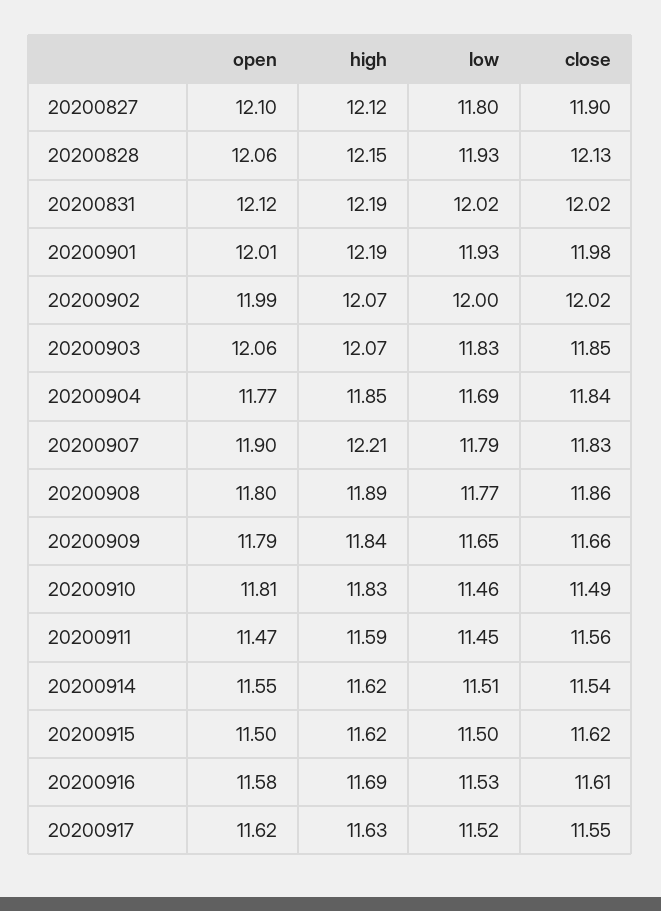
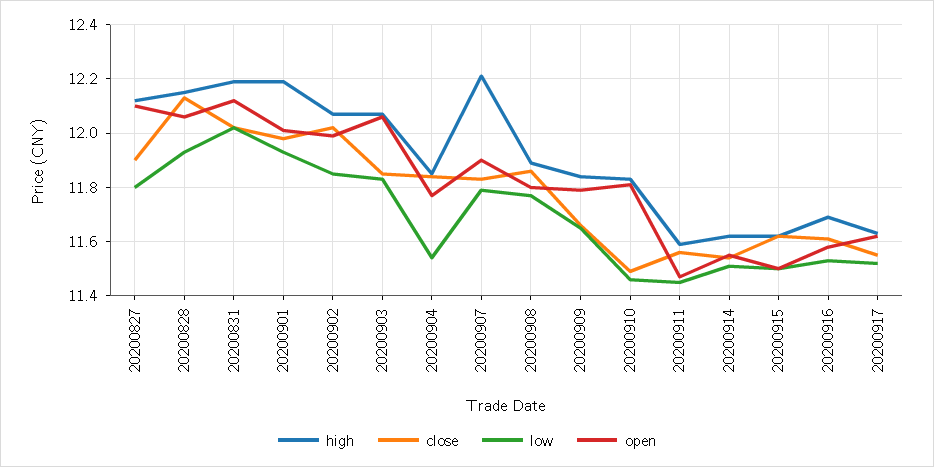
  {
    "open": {
      "20200827": 12.1,
      "20200828": 12.06,
      "20200831": 12.12,
      "20200901": 12.01,
      "20200902": 11.99,
      "20200903": 12.06,
      "20200904": 11.77,
      "20200907": 11.9,
      "20200908": 11.8,
      "20200909": 11.79,
      "20200910": 11.81,
      "20200911": 11.47,
      "20200914": 11.55,
      "20200915": 11.5,
      "20200916": 11.58,
      "20200917": 11.62
    },
    "high": {
      "20200827": 12.12,
      "20200828": 12.15,
      "20200831": 12.19,
      "20200901": 12.19,
      "20200902": 12.07,
      "20200903": 12.07,
      "20200904": 11.85,
      "20200907": 12.21,
      "20200908": 11.89,
      "20200909": 11.84,
      "20200910": 11.83,
      "20200911": 11.59,
      "20200914": 11.62,
      "20200915": 11.62,
      "20200916": 11.69,
      "20200917": 11.63
    },
    "low": {
      "20200827": 11.8,
      "20200828": 11.93,
      "20200831": 12.02,
      "20200901": 11.93,
-     "20200902": 12,
+     "20200902": 11.85,
      "20200903": 11.83,
-     "20200904": 11.69,
+     "20200904": 11.55,
      "20200907": 11.79,
      "20200908": 11.77,
      "20200909": 11.65,
      "20200910": 11.46,
      "20200911": 11.45,
      "20200914": 11.51,
      "20200915": 11.5,
      "20200916": 11.53,
      "20200917": 11.52
    },
    "close": {
      "20200827": 11.9,
      "20200828": 12.13,
      "20200831": 12.02,
      "20200901": 11.98,
      "20200902": 12.02,
      "20200903": 11.85,
      "20200904": 11.84,
      "20200907": 11.83,
      "20200908": 11.86,
      "20200909": 11.66,
      "20200910": 11.49,
      "20200911": 11.56,
      "20200914": 11.54,
      "20200915": 11.62,
      "20200916": 11.61,
      "20200917": 11.55
    }
  }

